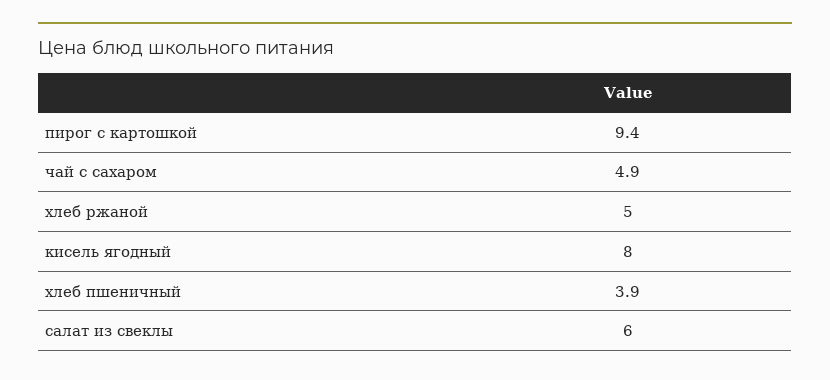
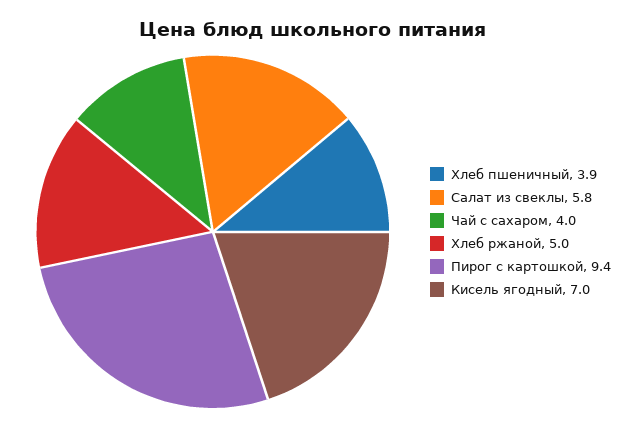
  {
    "пирог с картошкой": 9.4,
-   "чай с сахаром": 4.9,
+   "чай с сахаром": 4,
    "хлеб ржаной": 5,
-   "кисель ягодный": 8,
+   "кисель ягодный": 7,
    "хлеб пшеничный": 3.9,
-   "салат из свеклы": 6
+   "салат из свеклы": 5.8
  }

